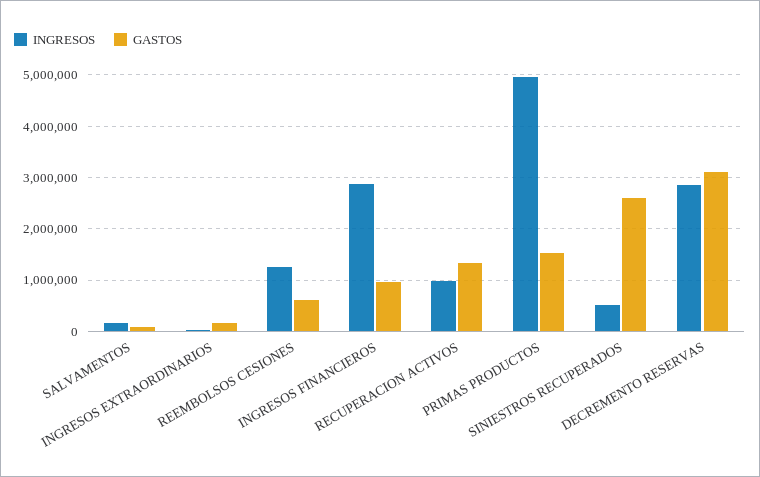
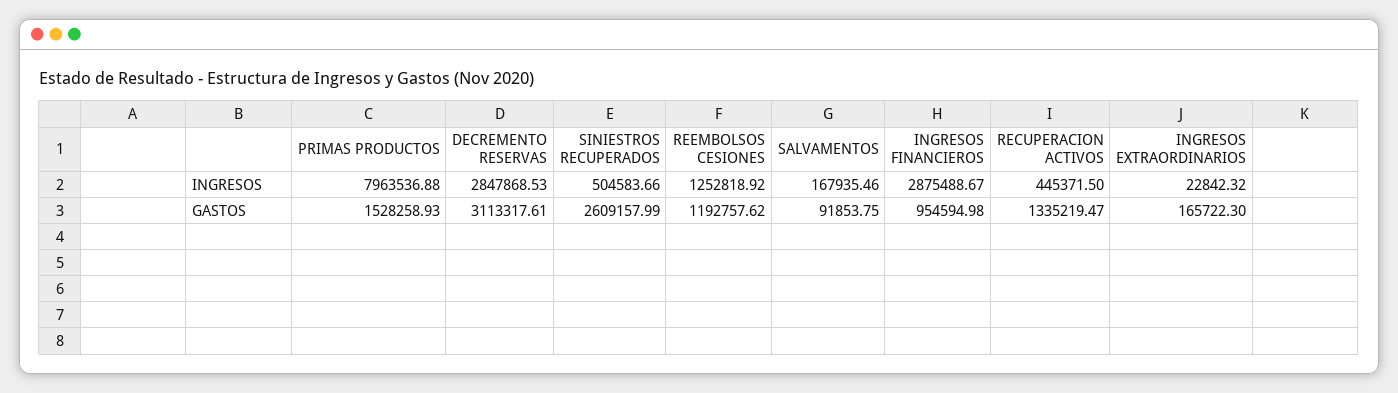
  {
    "INGRESOS": {
      "SALVAMENTOS": 167935.46,
      "INGRESOS EXTRAORDINARIOS": 22842.32,
      "REEMBOLSOS CESIONES": 1252818.92,
      "INGRESOS FINANCIEROS": 2875488.67,
-     "RECUPERACION ACTIVOS": 1000000,
+     "RECUPERACION ACTIVOS": 445371.5,
-     "PRIMAS PRODUCTOS": 5000000,
+     "PRIMAS PRODUCTOS": 7963536.88,
      "SINIESTROS RECUPERADOS": 504583.66,
      "DECREMENTO RESERVAS": 2847868.53
    },
    "GASTOS": {
      "SALVAMENTOS": 91853.75,
      "INGRESOS EXTRAORDINARIOS": 165722.3,
-     "REEMBOLSOS CESIONES": 600000,
+     "REEMBOLSOS CESIONES": 1192757.62,
      "INGRESOS FINANCIEROS": 954594.98,
      "RECUPERACION ACTIVOS": 1335219.47,
      "PRIMAS PRODUCTOS": 1528258.93,
      "SINIESTROS RECUPERADOS": 2609157.99,
      "DECREMENTO RESERVAS": 3113317.61
    }
  }

